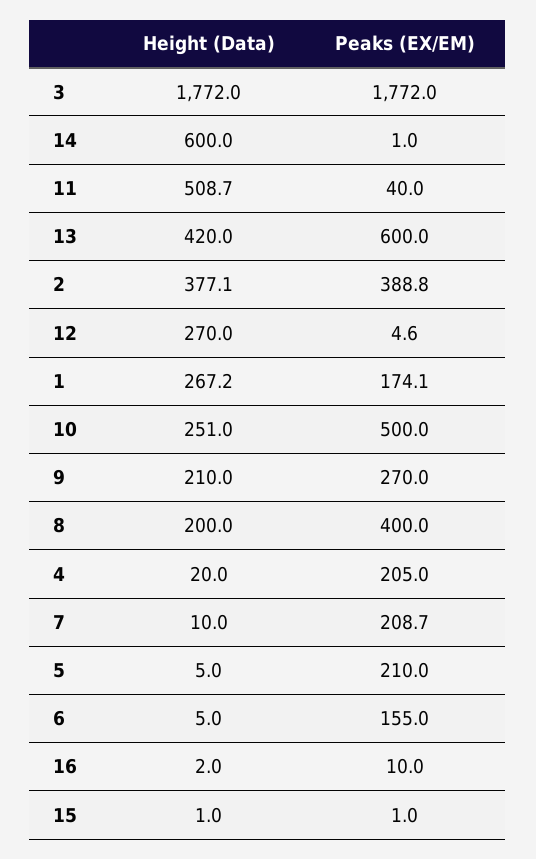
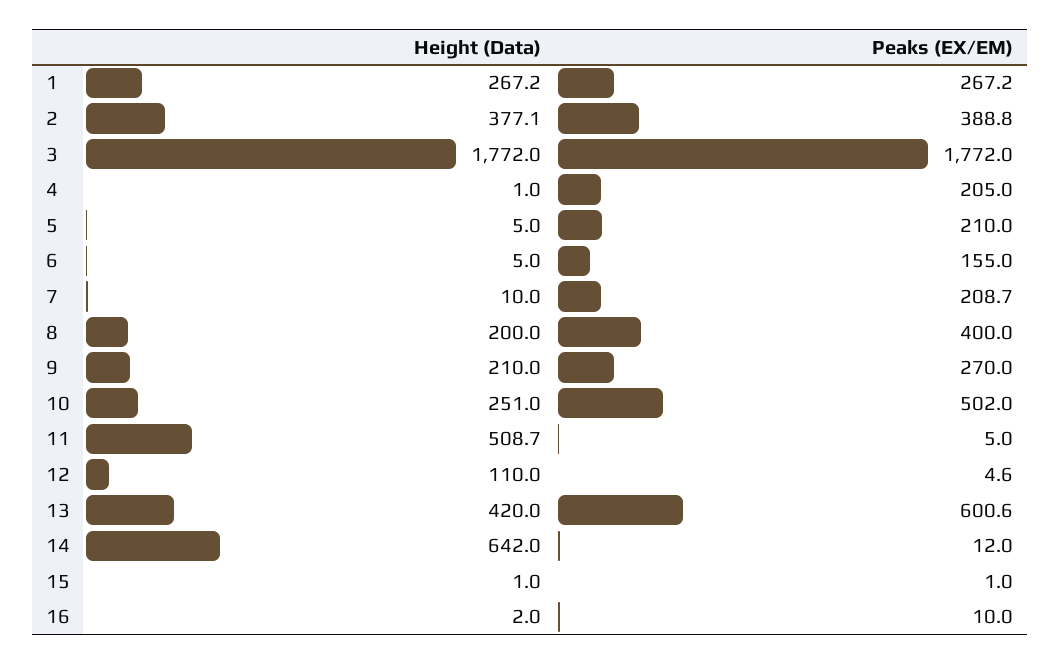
  {
    "Height (Data)": {
      "3": 1772,
-     "14": 600,
+     "14": 642,
      "11": 508.7,
      "13": 420,
      "2": 377.1,
-     "12": 270,
+     "12": 110,
      "1": 267.2,
      "10": 251,
      "9": 210,
      "8": 200,
-     "4": 20,
+     "4": 1,
      "7": 10,
      "5": 5,
      "6": 5,
      "16": 2,
      "15": 1
    },
    "Peaks (EX/EM)": {
      "3": 1772,
-     "14": 1,
+     "14": 12,
-     "11": 40,
+     "11": 5,
-     "13": 600,
+     "13": 600.6,
      "2": 388.8,
      "12": 4.6,
-     "1": 174.1,
+     "1": 267.2,
-     "10": 500,
+     "10": 502,
      "9": 270,
      "8": 400,
      "4": 205,
      "7": 208.7,
      "5": 210,
      "6": 155,
      "16": 10,
      "15": 1
    }
  }

